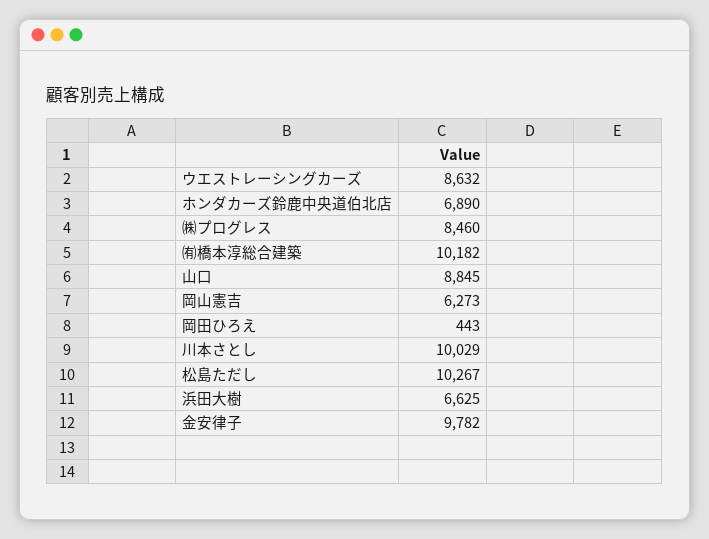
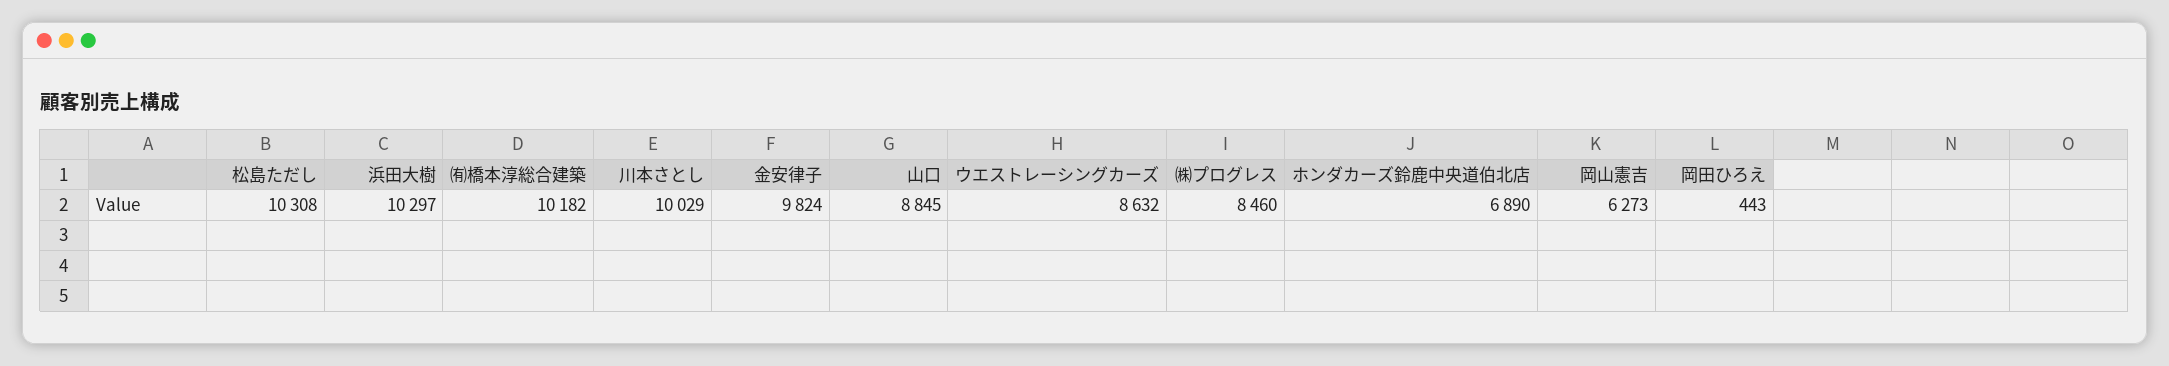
  {
    "ウエストレーシングカーズ": 8632,
    "ホンダカーズ鈴鹿中央道伯北店": 6890,
    "㈱プログレス": 8460,
    "㈲橋本淳総合建築": 10182,
    "山口": 8845,
    "岡山憲吉": 6273,
    "岡田ひろえ": 443,
    "川本さとし": 10029,
-   "松島ただし": 10267,
+   "松島ただし": 10308,
-   "浜田大樹": 6625,
+   "浜田大樹": 10297,
-   "金安律子": 9782
+   "金安律子": 9824
  }

